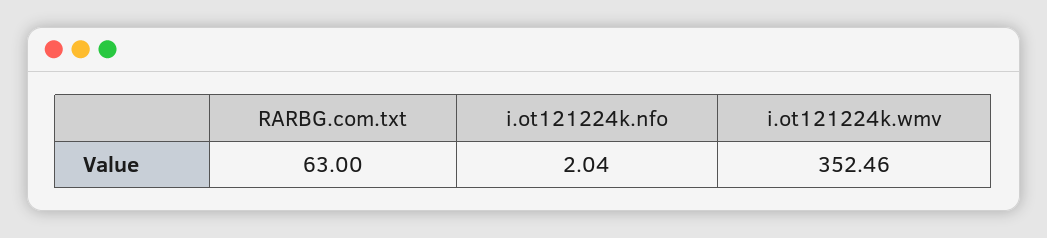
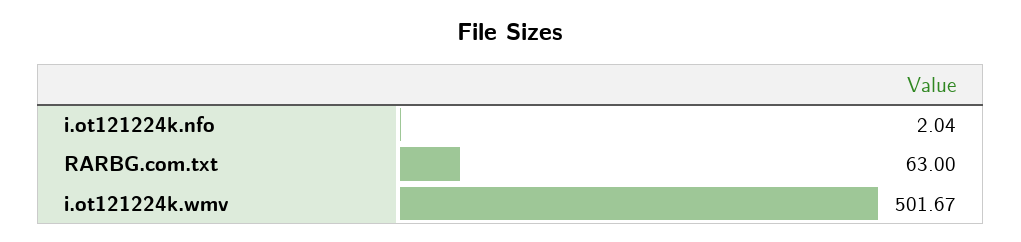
  {
    "RARBG.com.txt": 63,
    "i.ot121224k.nfo": 2.04,
-   "i.ot121224k.wmv": 352.46
+   "i.ot121224k.wmv": 501.67
  }

